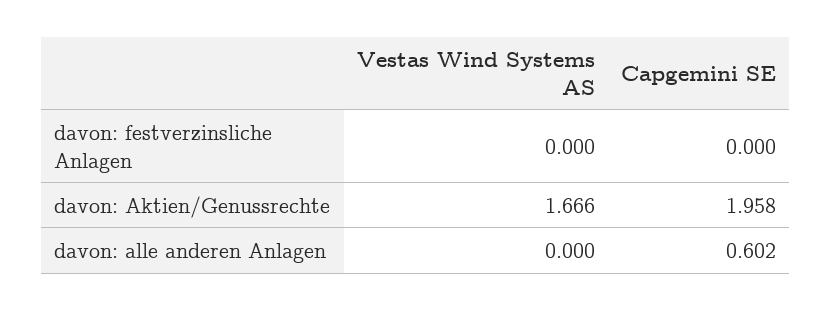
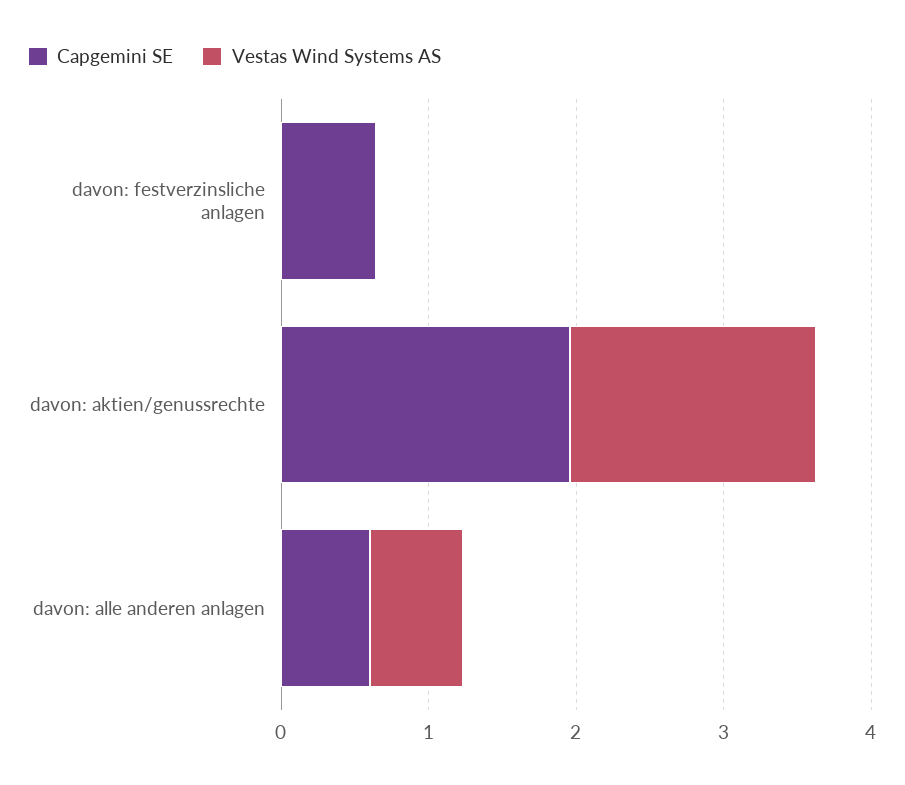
  {
    "Vestas Wind Systems AS": {
      "davon: festverzinsliche Anlagen": 0,
      "davon: Aktien/Genussrechte": 1.666,
-     "davon: alle anderen Anlagen": 0
+     "davon: alle anderen Anlagen": 0.6
    },
    "Capgemini SE": {
-     "davon: festverzinsliche Anlagen": 0,
+     "davon: festverzinsliche Anlagen": 0.6,
      "davon: Aktien/Genussrechte": 1.958,
      "davon: alle anderen Anlagen": 0.602
    }
  }

